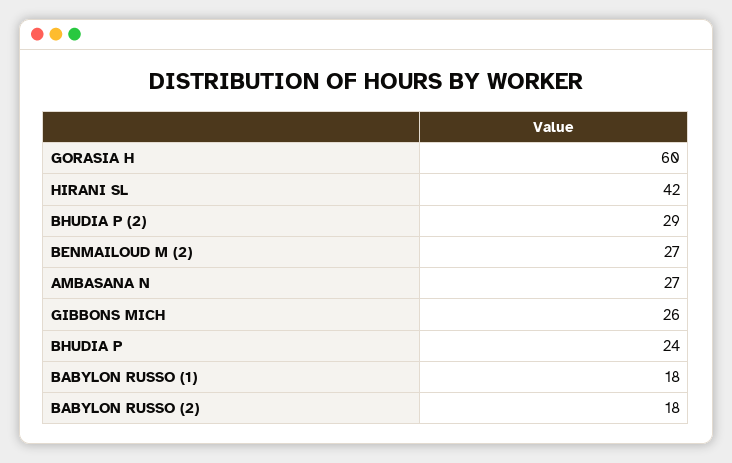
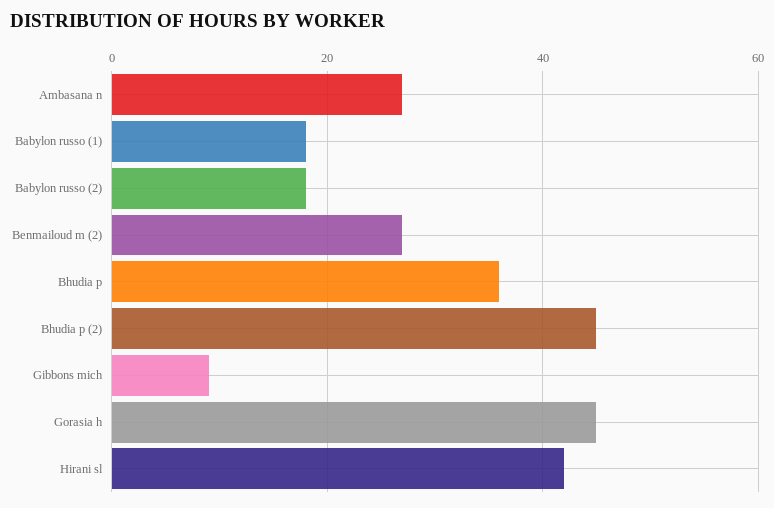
  {
-   "GORASIA H": 60,
+   "GORASIA H": 45,
    "HIRANI SL": 42,
-   "BHUDIA P (2)": 29,
+   "BHUDIA P (2)": 45,
    "BENMAILOUD M (2)": 27,
    "AMBASANA N": 27,
-   "GIBBONS MICH": 26,
+   "GIBBONS MICH": 10,
-   "BHUDIA P": 24,
+   "BHUDIA P": 35,
    "BABYLON RUSSO (1)": 18,
    "BABYLON RUSSO (2)": 18
  }

